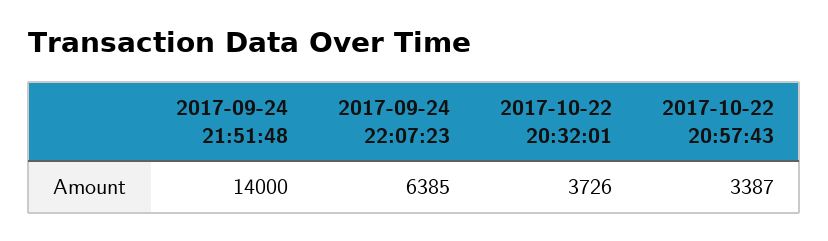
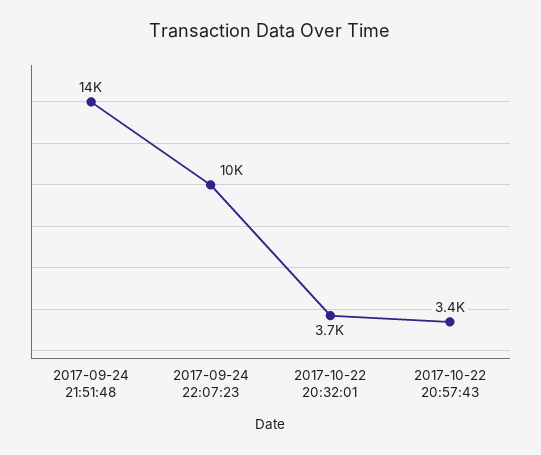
  {
    "2017-09-24 21:51:48": 14000,
-   "2017-09-24 22:07:23": 6385,
+   "2017-09-24 22:07:23": 10000,
    "2017-10-22 20:32:01": 3726,
    "2017-10-22 20:57:43": 3387
  }

